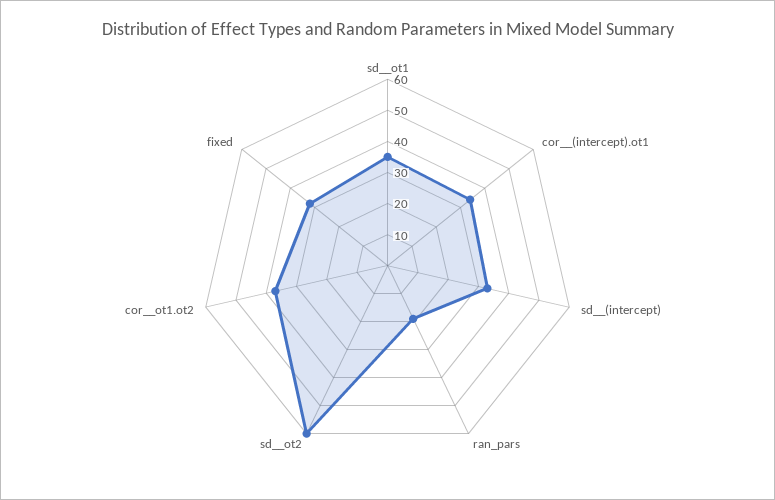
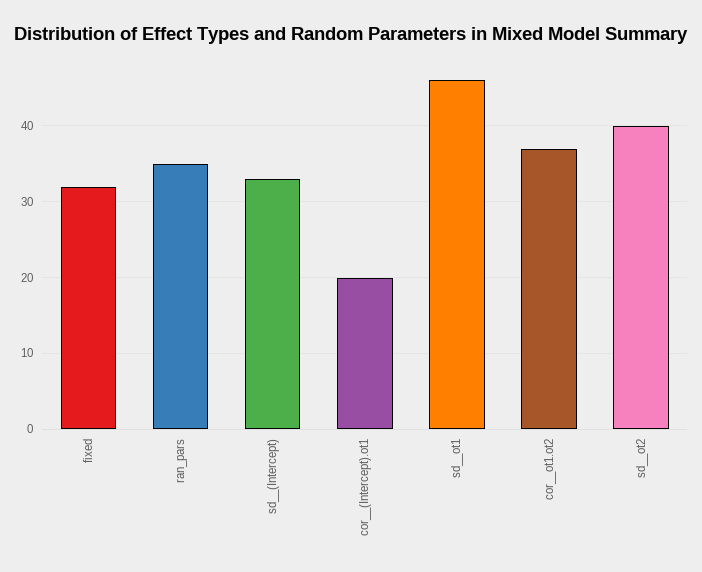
  {
-   "sd__ot1": 35,
+   "sd__ot1": 46,
-   "cor__(intercept).ot1": 35,
+   "cor__(intercept).ot1": 20,
    "sd__(intercept)": 33,
-   "ran_pars": 20,
+   "ran_pars": 35,
-   "sd__ot2": 60,
+   "sd__ot2": 40,
    "cor__ot1.ot2": 37,
    "fixed": 32
  }

